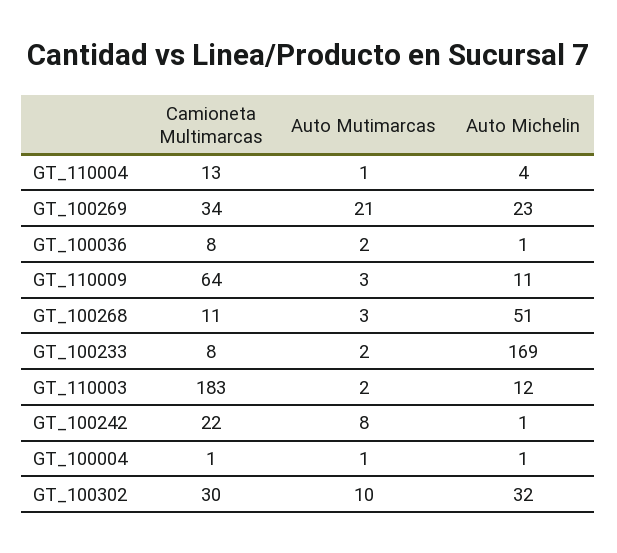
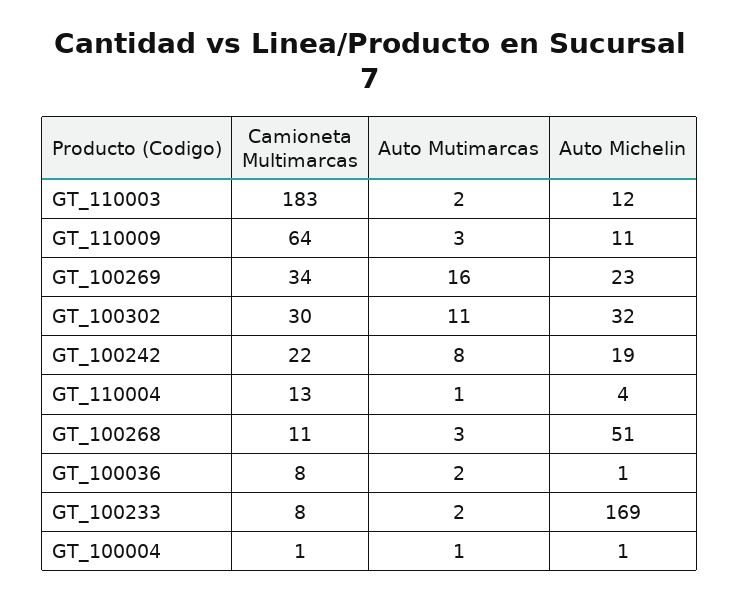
  {
    "Camioneta Multimarcas": {
      "GT_110004": 13,
      "GT_100269": 34,
      "GT_100036": 8,
      "GT_110009": 64,
      "GT_100268": 11,
      "GT_100233": 8,
      "GT_110003": 183,
      "GT_100242": 22,
      "GT_100004": 1,
      "GT_100302": 30
    },
    "Auto Mutimarcas": {
      "GT_110004": 1,
-     "GT_100269": 21,
+     "GT_100269": 16,
      "GT_100036": 2,
      "GT_110009": 3,
      "GT_100268": 3,
      "GT_100233": 2,
      "GT_110003": 2,
      "GT_100242": 8,
      "GT_100004": 1,
-     "GT_100302": 10
+     "GT_100302": 11
    },
    "Auto Michelin": {
      "GT_110004": 4,
      "GT_100269": 23,
      "GT_100036": 1,
      "GT_110009": 11,
      "GT_100268": 51,
      "GT_100233": 169,
      "GT_110003": 12,
-     "GT_100242": 1,
+     "GT_100242": 19,
      "GT_100004": 1,
      "GT_100302": 32
    }
  }

